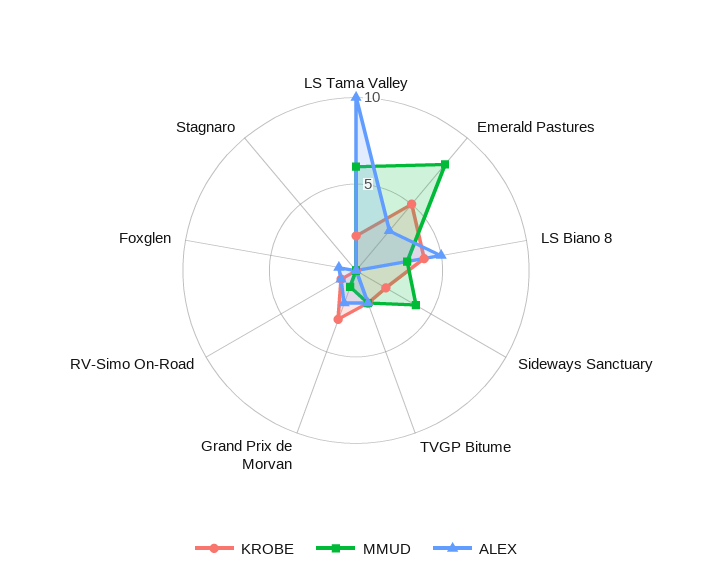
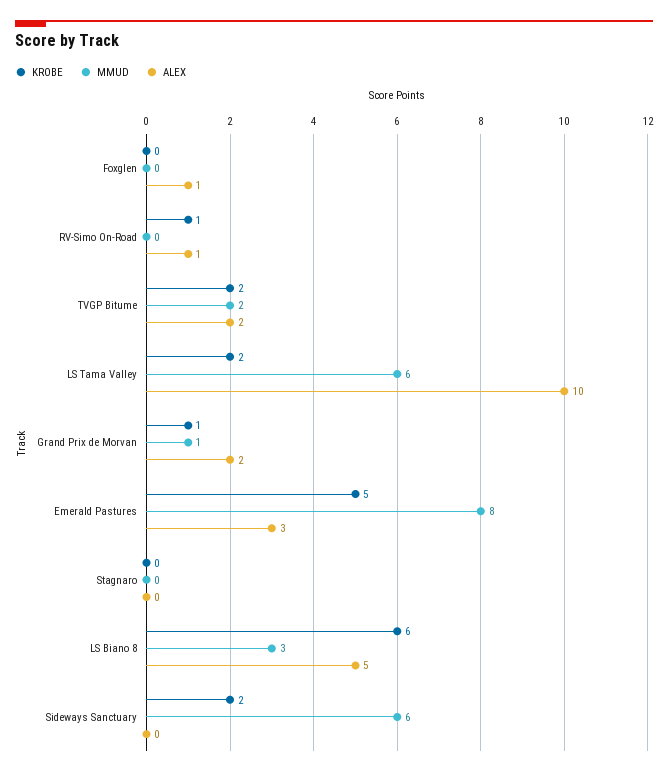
  {
    "KROBE": {
      "LS Tama Valley": 2,
      "Emerald Pastures": 5,
-     "LS Biano 8": 4,
+     "LS Biano 8": 6,
      "Sideways Sanctuary": 2,
      "TVGP Bitume": 2,
-     "Grand Prix de Morvan": 3,
+     "Grand Prix de Morvan": 1,
      "RV-Simo On-Road": 1,
      "Foxglen": 0,
      "Stagnaro": 0
    },
    "MMUD": {
      "LS Tama Valley": 6,
      "Emerald Pastures": 8,
      "LS Biano 8": 3,
-     "Sideways Sanctuary": 4,
+     "Sideways Sanctuary": 6,
      "TVGP Bitume": 2,
      "Grand Prix de Morvan": 1,
      "RV-Simo On-Road": 0,
      "Foxglen": 0,
      "Stagnaro": 0
    },
    "ALEX": {
      "LS Tama Valley": 10,
      "Emerald Pastures": 3,
      "LS Biano 8": 5,
      "Sideways Sanctuary": 0,
      "TVGP Bitume": 2,
      "Grand Prix de Morvan": 2,
      "RV-Simo On-Road": 1,
      "Foxglen": 1,
      "Stagnaro": 0
    }
  }

